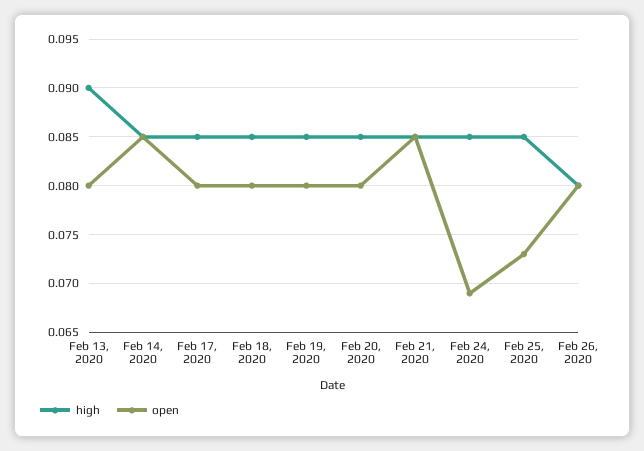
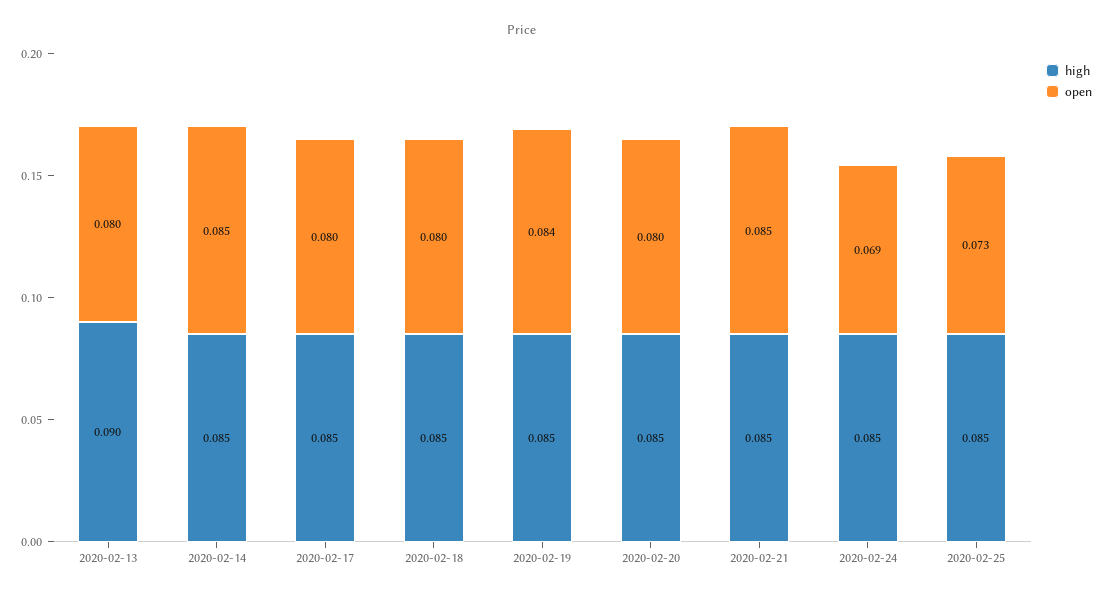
  {
    "high": {
      "Feb 13, 2020": 0.09,
      "Feb 14, 2020": 0.085,
      "Feb 17, 2020": 0.085,
      "Feb 18, 2020": 0.085,
      "Feb 19, 2020": 0.085,
      "Feb 20, 2020": 0.085,
      "Feb 21, 2020": 0.085,
      "Feb 24, 2020": 0.085,
-     "Feb 25, 2020": 0.085,
+     "Feb 25, 2020": 0.085
-     "Feb 26, 2020": 0.08
    },
    "open": {
      "Feb 13, 2020": 0.08,
      "Feb 14, 2020": 0.085,
      "Feb 17, 2020": 0.08,
      "Feb 18, 2020": 0.08,
-     "Feb 19, 2020": 0.08,
+     "Feb 19, 2020": 0.084,
      "Feb 20, 2020": 0.08,
      "Feb 21, 2020": 0.085,
      "Feb 24, 2020": 0.069,
-     "Feb 25, 2020": 0.073,
+     "Feb 25, 2020": 0.073
-     "Feb 26, 2020": 0.08
    }
  }

